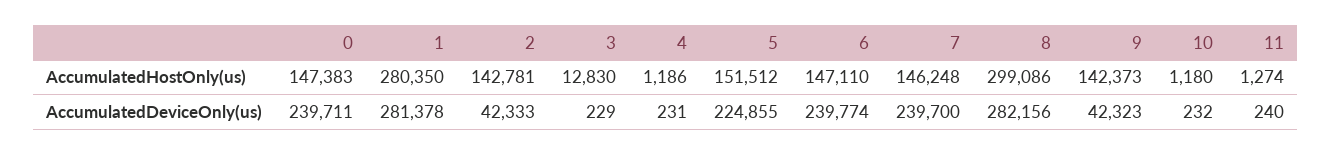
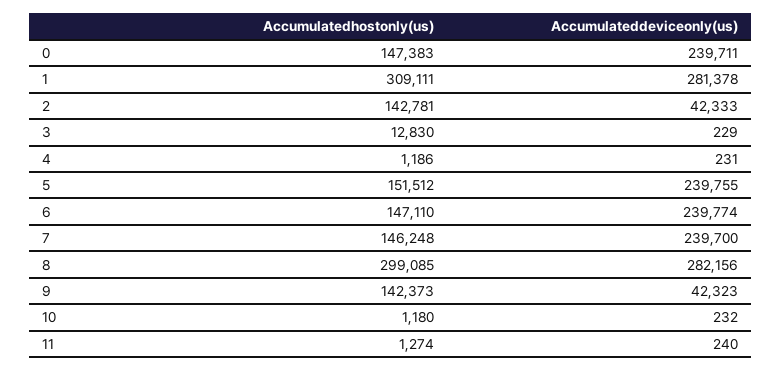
  {
    "0": {
      "AccumulatedHostOnly(us)": 147383,
      "AccumulatedDeviceOnly(us)": 239711
    },
    "1": {
-     "AccumulatedHostOnly(us)": 280350,
+     "AccumulatedHostOnly(us)": 309111,
      "AccumulatedDeviceOnly(us)": 281378
    },
    "2": {
      "AccumulatedHostOnly(us)": 142781,
      "AccumulatedDeviceOnly(us)": 42333
    },
    "3": {
      "AccumulatedHostOnly(us)": 12830,
      "AccumulatedDeviceOnly(us)": 229
    },
    "4": {
      "AccumulatedHostOnly(us)": 1186,
      "AccumulatedDeviceOnly(us)": 231
    },
    "5": {
      "AccumulatedHostOnly(us)": 151512,
-     "AccumulatedDeviceOnly(us)": 224855
+     "AccumulatedDeviceOnly(us)": 239755
    },
    "6": {
      "AccumulatedHostOnly(us)": 147110,
      "AccumulatedDeviceOnly(us)": 239774
    },
    "7": {
      "AccumulatedHostOnly(us)": 146248,
      "AccumulatedDeviceOnly(us)": 239700
    },
    "8": {
-     "AccumulatedHostOnly(us)": 299086,
+     "AccumulatedHostOnly(us)": 299085,
      "AccumulatedDeviceOnly(us)": 282156
    },
    "9": {
      "AccumulatedHostOnly(us)": 142373,
      "AccumulatedDeviceOnly(us)": 42323
    },
    "10": {
      "AccumulatedHostOnly(us)": 1180,
      "AccumulatedDeviceOnly(us)": 232
    },
    "11": {
      "AccumulatedHostOnly(us)": 1274,
      "AccumulatedDeviceOnly(us)": 240
    }
  }

